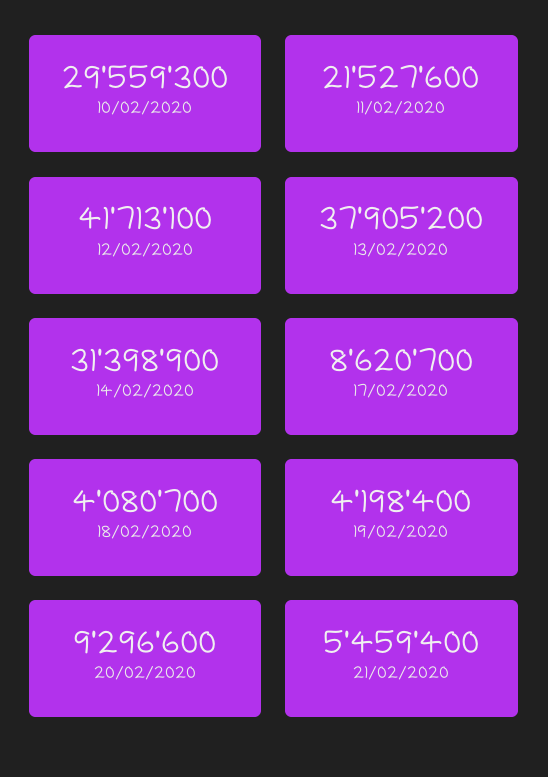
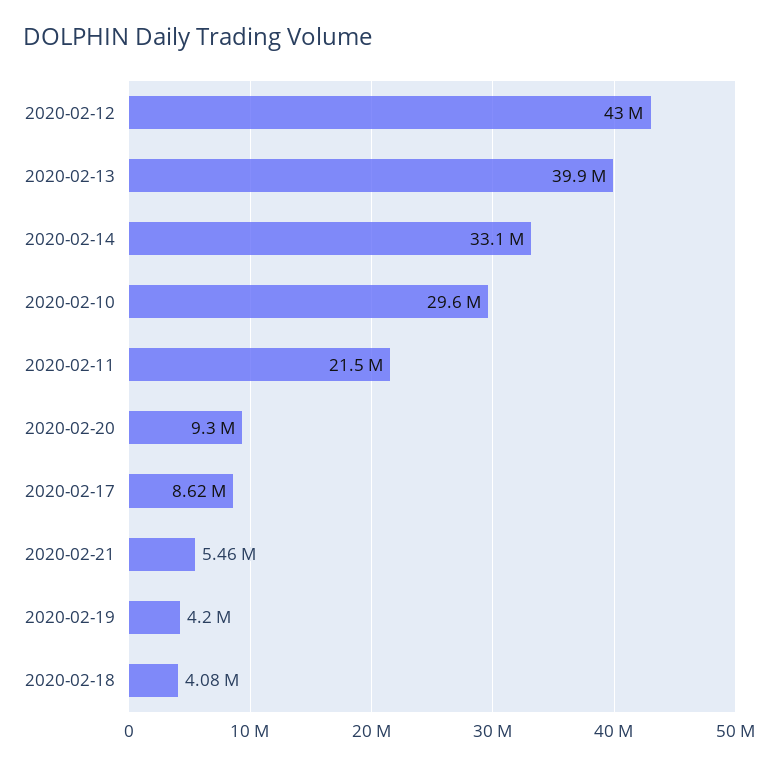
  {
    "10/02/2020": 29559300,
    "11/02/2020": 21527600,
-   "12/02/2020": 41713100,
+   "12/02/2020": 43000000,
-   "13/02/2020": 37905200,
+   "13/02/2020": 39900000,
-   "14/02/2020": 31398900,
+   "14/02/2020": 33100000,
    "17/02/2020": 8620700,
    "18/02/2020": 4080700,
    "19/02/2020": 4198400,
    "20/02/2020": 9296600,
    "21/02/2020": 5459400
  }

